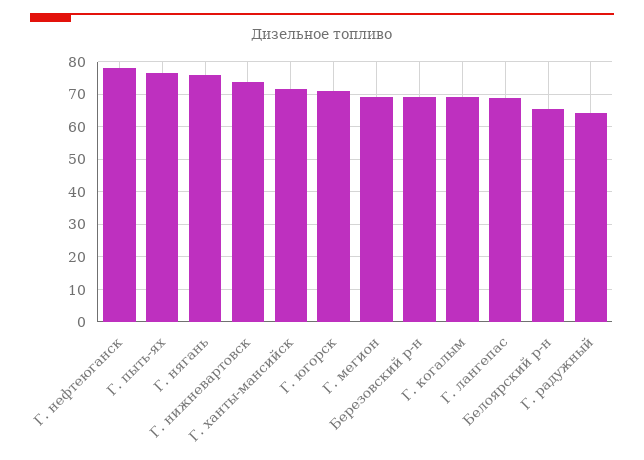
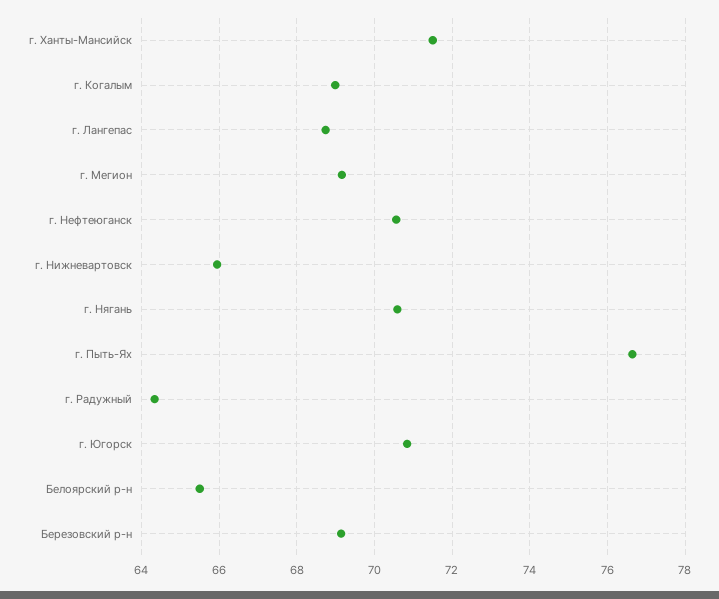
  {
-   "Г. нефтеюганск": 78,
+   "Г. нефтеюганск": 70.6,
    "Г. пыть-ях": 76.6,
-   "Г. нягань": 76,
+   "Г. нягань": 70.6,
-   "Г. нижневартовск": 74,
+   "Г. нижневартовск": 66,
    "Г. ханты-мансийск": 71.6,
    "Г. югорск": 70.8,
    "Г. мегион": 69.2,
    "Березовский р-н": 69.2,
    "Г. когалым": 69,
    "Г. лангепас": 68.8,
    "Белоярский р-н": 65.6,
    "Г. радужный": 64.4
  }

